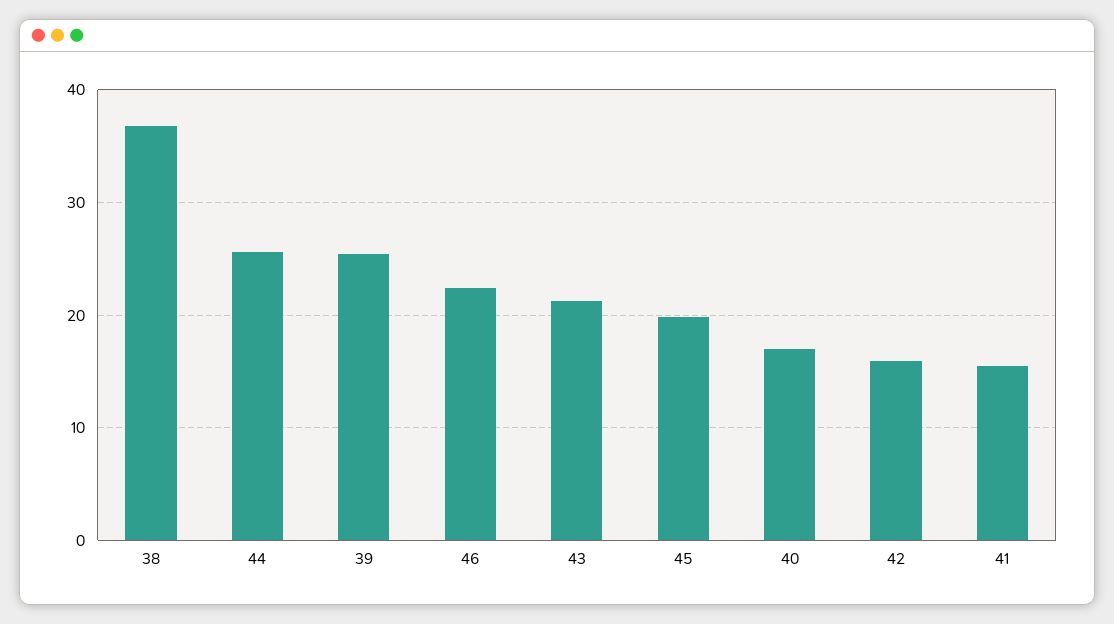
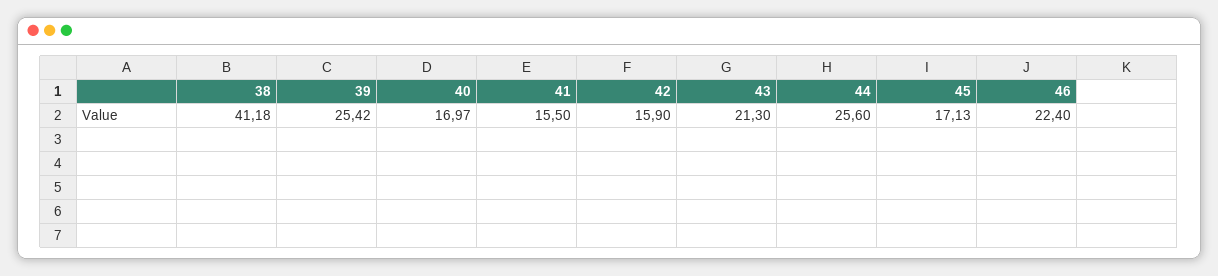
  {
-   "38": 37,
+   "38": 41.18,
    "44": 25.6,
    "39": 25.42,
    "46": 22.4,
    "43": 21.3,
-   "45": 20,
+   "45": 17.13,
    "40": 16.97,
    "42": 15.9,
    "41": 15.5
  }

